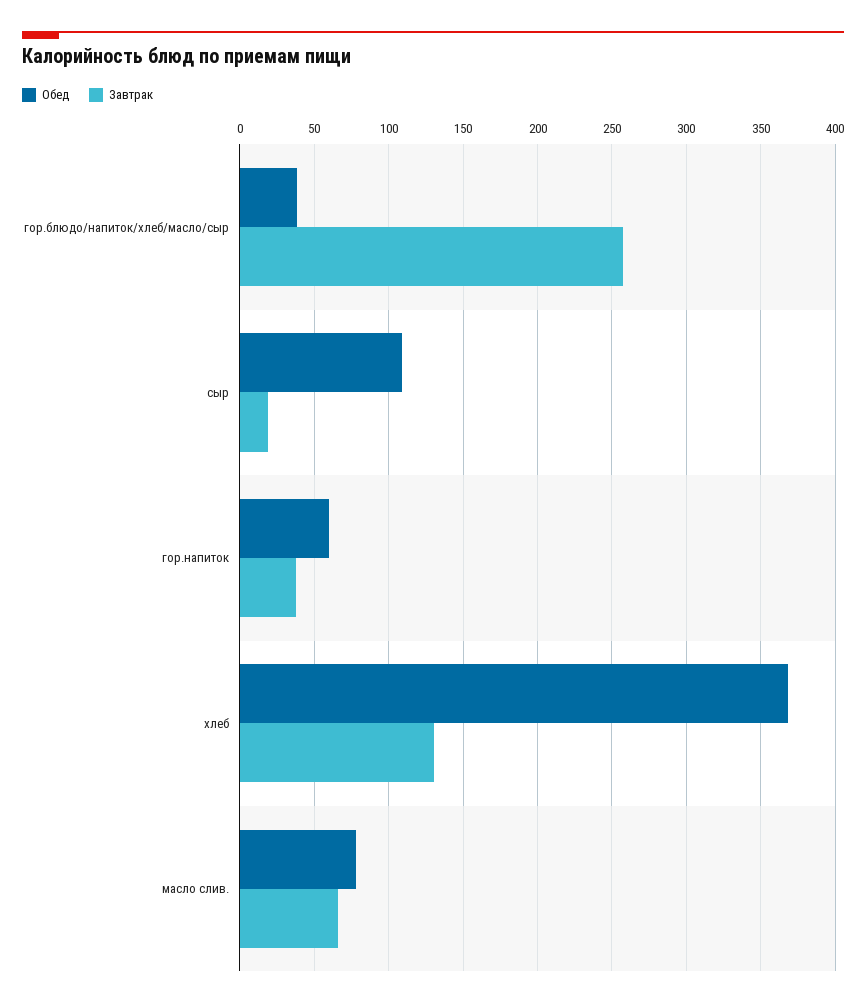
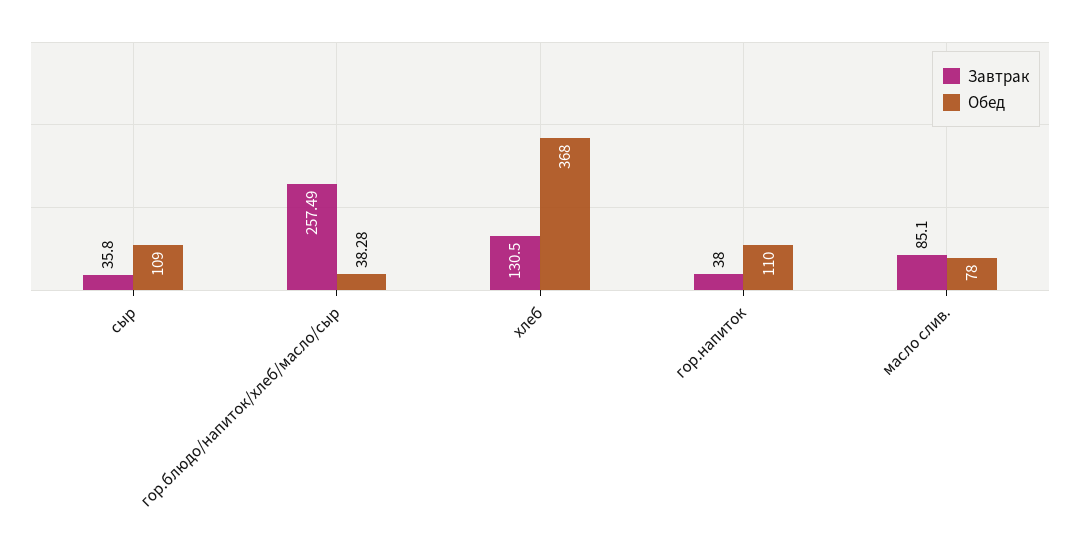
  {
    "Обед": {
      "гор.блюдо/напиток/хлеб/масло/сыр": 38.28,
      "сыр": 109,
-     "гор.напиток": 60,
+     "гор.напиток": 110,
      "хлеб": 368,
      "масло слив.": 78
    },
    "Завтрак": {
      "гор.блюдо/напиток/хлеб/масло/сыр": 257.49,
-     "сыр": 20,
+     "сыр": 35.8,
      "гор.напиток": 38,
      "хлеб": 130.5,
-     "масло слив.": 65
+     "масло слив.": 85.1
    }
  }

